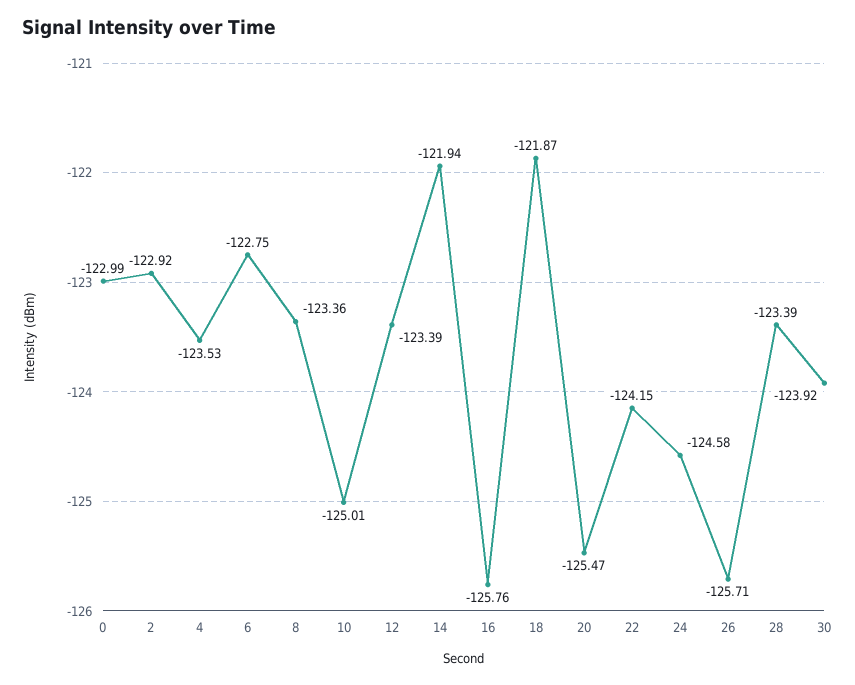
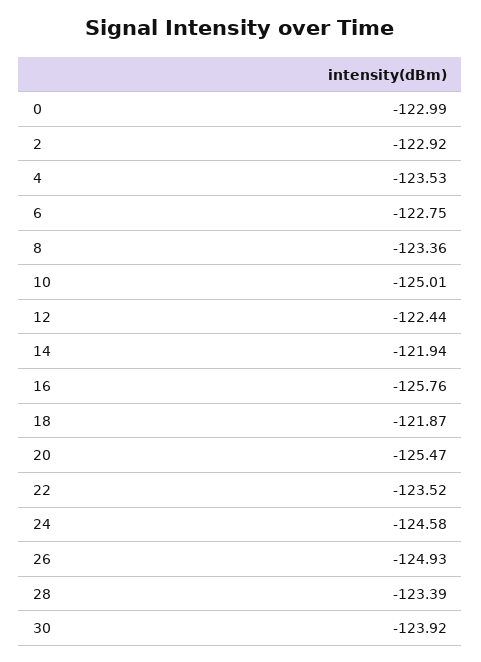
  {
    "0": -122.99,
    "2": -122.92,
    "4": -123.53,
    "6": -122.75,
    "8": -123.36,
    "10": -125.01,
-   "12": -123.39,
+   "12": -122.44,
    "14": -121.94,
    "16": -125.76,
    "18": -121.87,
    "20": -125.47,
-   "22": -124.15,
+   "22": -123.52,
    "24": -124.58,
-   "26": -125.71,
+   "26": -124.93,
    "28": -123.39,
    "30": -123.92
  }

